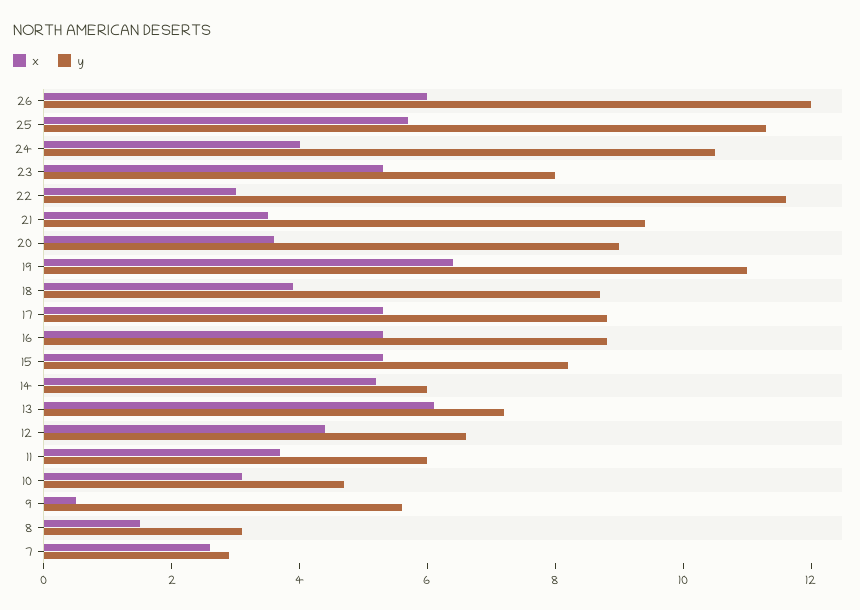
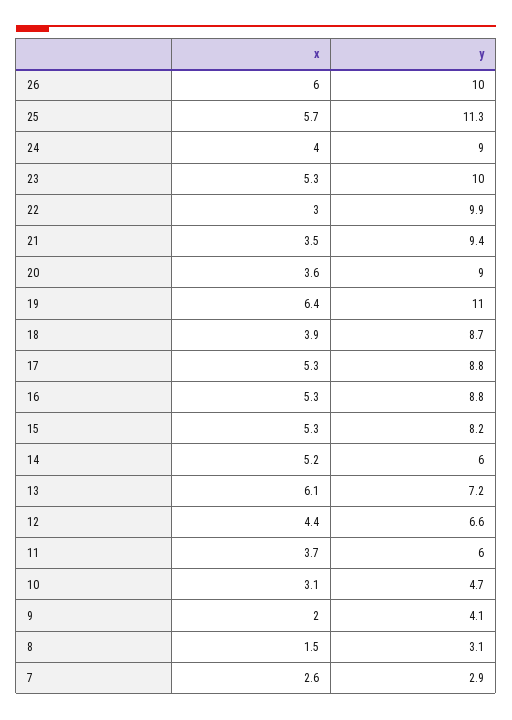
  {
    "x": {
      "26": 6,
      "25": 5.7,
      "24": 4,
      "23": 5.3,
      "22": 3,
      "21": 3.5,
      "20": 3.6,
      "19": 6.4,
      "18": 3.9,
      "17": 5.3,
      "16": 5.3,
      "15": 5.3,
      "14": 5.2,
      "13": 6.1,
      "12": 4.4,
      "11": 3.7,
      "10": 3.1,
-     "9": 0.5,
+     "9": 2,
      "8": 1.5,
      "7": 2.6
    },
    "y": {
-     "26": 12,
+     "26": 10,
      "25": 11.3,
-     "24": 10.5,
+     "24": 9,
-     "23": 8,
+     "23": 10,
-     "22": 11.5,
+     "22": 9.9,
      "21": 9.4,
      "20": 9,
      "19": 11,
      "18": 8.7,
      "17": 8.8,
      "16": 8.8,
      "15": 8.2,
      "14": 6,
      "13": 7.2,
      "12": 6.6,
      "11": 6,
      "10": 4.7,
-     "9": 5.5,
+     "9": 4.1,
      "8": 3.1,
      "7": 2.9
    }
  }

